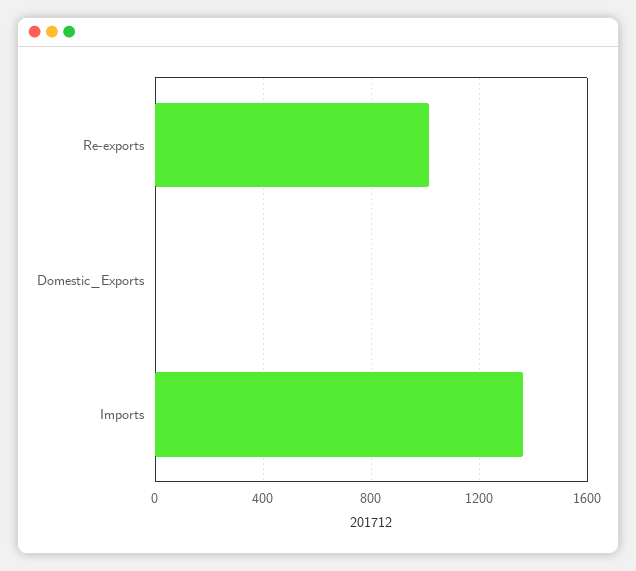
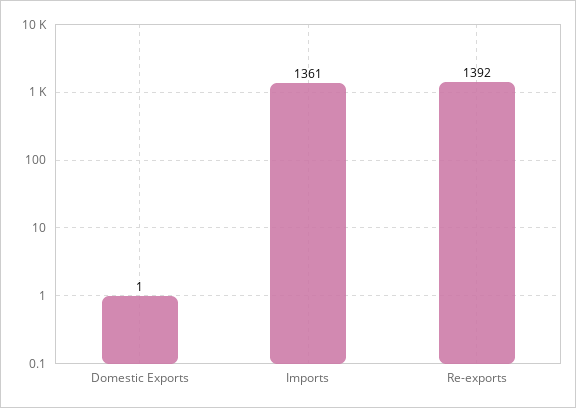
  {
-   "Re-exports": 1000,
+   "Re-exports": 1392,
    "Domestic_Exports": 1,
    "Imports": 1361
  }

